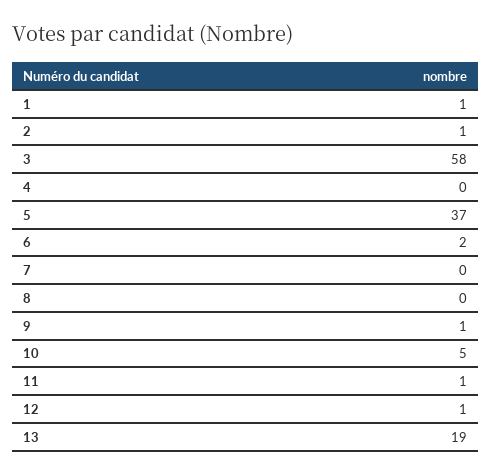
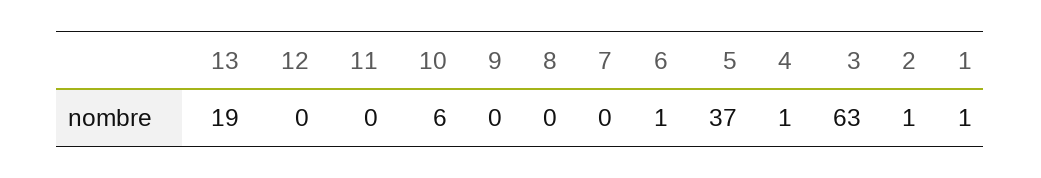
  {
    "1": 1,
    "2": 1,
-   "3": 58,
+   "3": 63,
-   "4": 0,
+   "4": 1,
    "5": 37,
-   "6": 2,
+   "6": 1,
    "7": 0,
    "8": 0,
-   "9": 1,
+   "9": 0,
-   "10": 5,
+   "10": 6,
-   "11": 1,
+   "11": 0,
-   "12": 1,
+   "12": 0,
    "13": 19
  }

